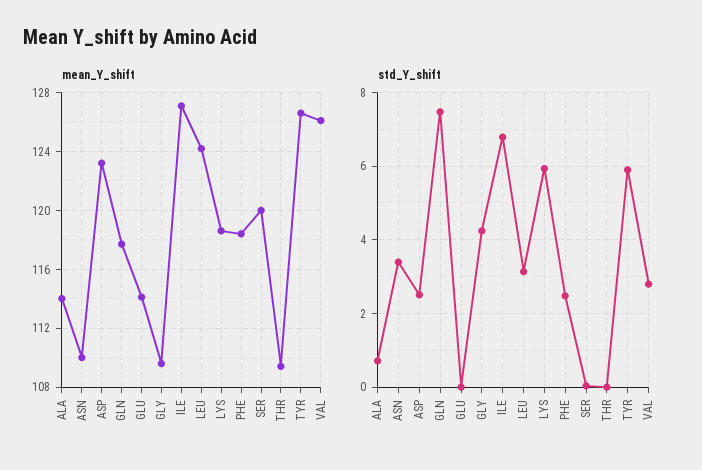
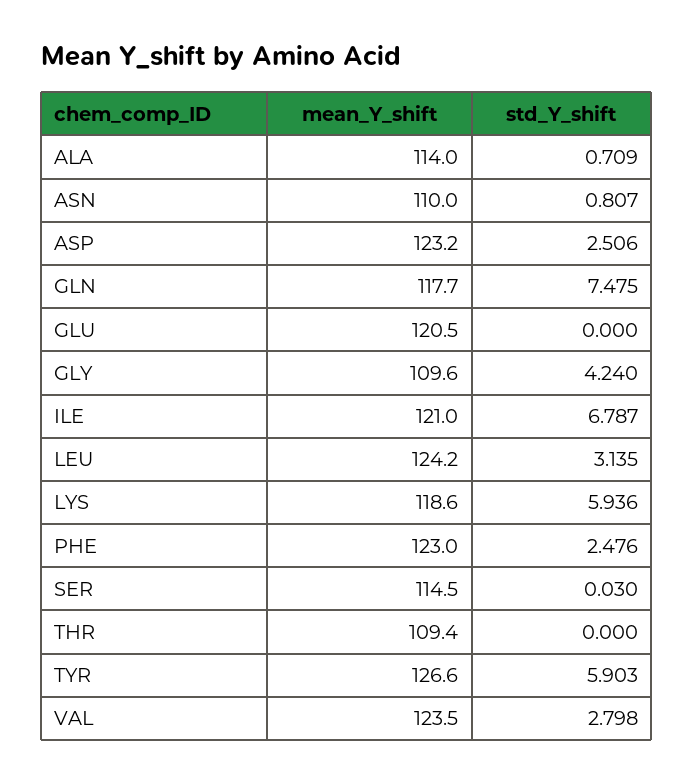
  {
    "mean_Y_shift": {
      "ALA": 114,
      "ASN": 110,
      "ASP": 123.2,
      "GLN": 117.7,
-     "GLU": 114,
+     "GLU": 120.5,
      "GLY": 109.6,
-     "ILE": 127,
+     "ILE": 121,
      "LEU": 124.2,
      "LYS": 118.6,
-     "PHE": 118.5,
+     "PHE": 123,
-     "SER": 120,
+     "SER": 114.5,
      "THR": 109.4,
      "TYR": 126.6,
-     "VAL": 126
+     "VAL": 123.5
    },
    "std_Y_shift": {
      "ALA": 0.709,
-     "ASN": 3.4,
+     "ASN": 0.807,
      "ASP": 2.506,
      "GLN": 7.475,
      "GLU": 0,
      "GLY": 4.24,
      "ILE": 6.787,
      "LEU": 3.135,
      "LYS": 5.936,
      "PHE": 2.476,
      "SER": 0.03,
      "THR": 0,
      "TYR": 5.903,
      "VAL": 2.798
    }
  }

